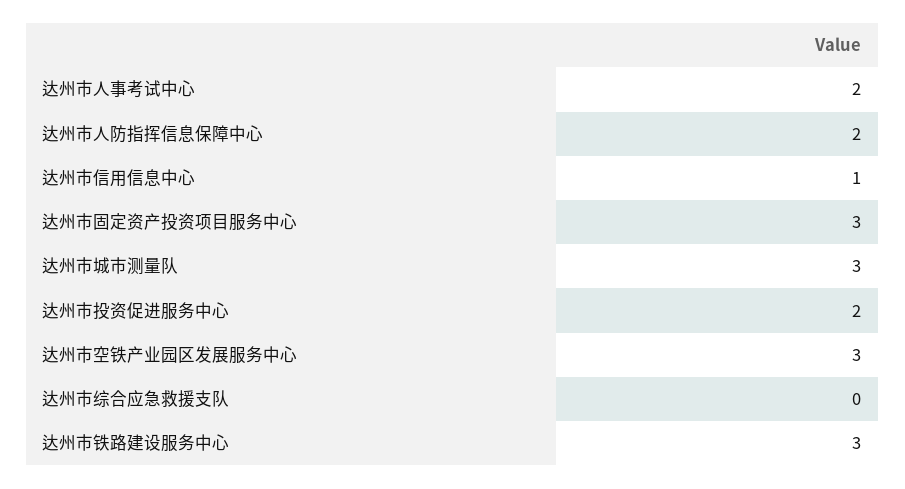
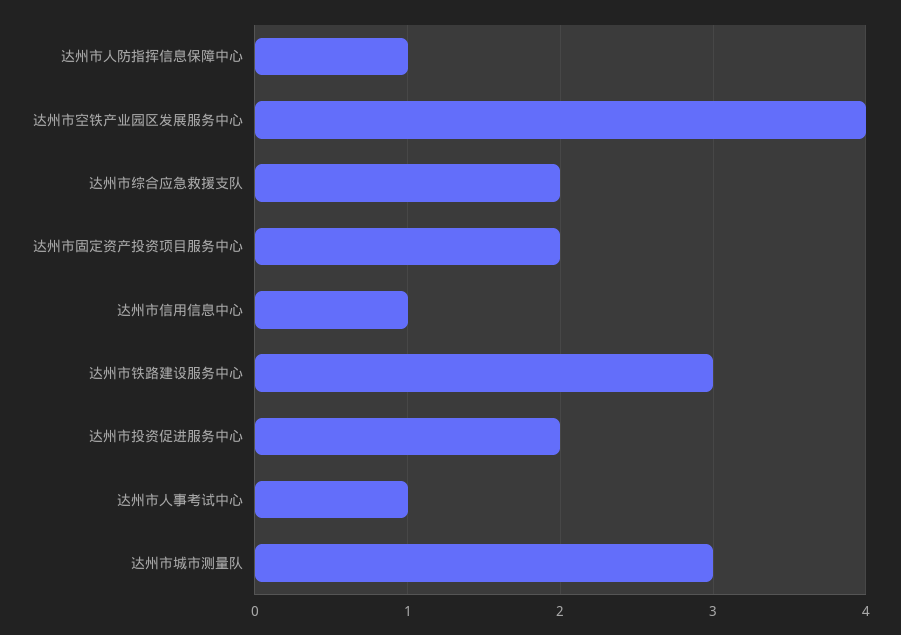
  {
-   "达州市人事考试中心": 2,
+   "达州市人事考试中心": 1,
-   "达州市人防指挥信息保障中心": 2,
+   "达州市人防指挥信息保障中心": 1,
    "达州市信用信息中心": 1,
-   "达州市固定资产投资项目服务中心": 3,
+   "达州市固定资产投资项目服务中心": 2,
    "达州市城市测量队": 3,
    "达州市投资促进服务中心": 2,
-   "达州市空铁产业园区发展服务中心": 3,
+   "达州市空铁产业园区发展服务中心": 4,
-   "达州市综合应急救援支队": 0,
+   "达州市综合应急救援支队": 2,
    "达州市铁路建设服务中心": 3
  }

